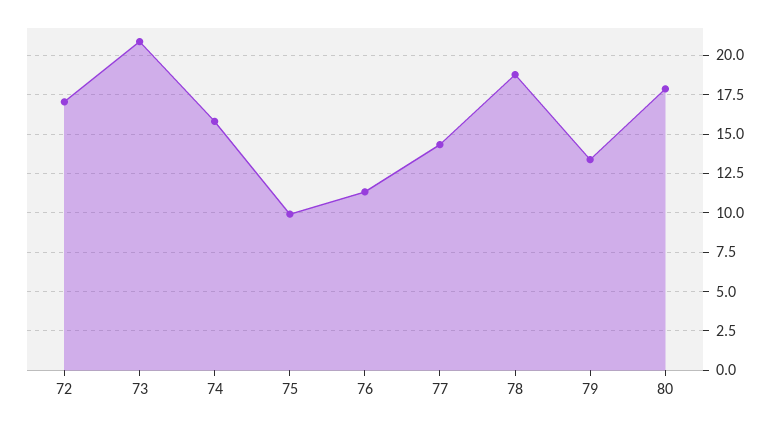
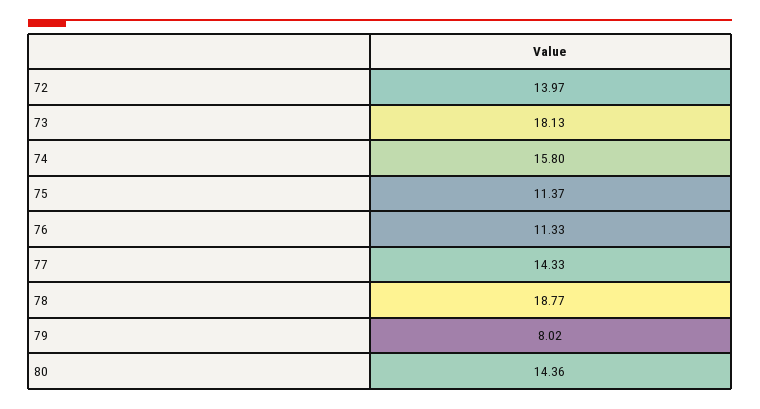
  {
-   "72": 17,
+   "72": 13.97,
-   "73": 21,
+   "73": 18.13,
    "74": 15.8,
-   "75": 10,
+   "75": 11.37,
    "76": 11.33,
    "77": 14.33,
    "78": 18.77,
-   "79": 13.5,
+   "79": 8.02,
-   "80": 18
+   "80": 14.36
  }

